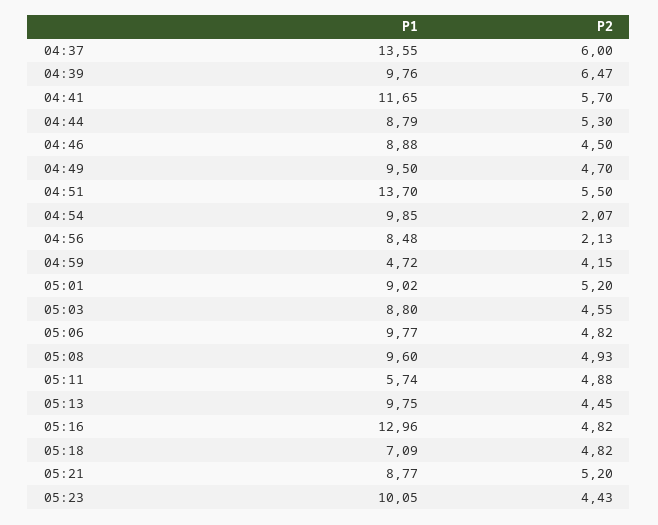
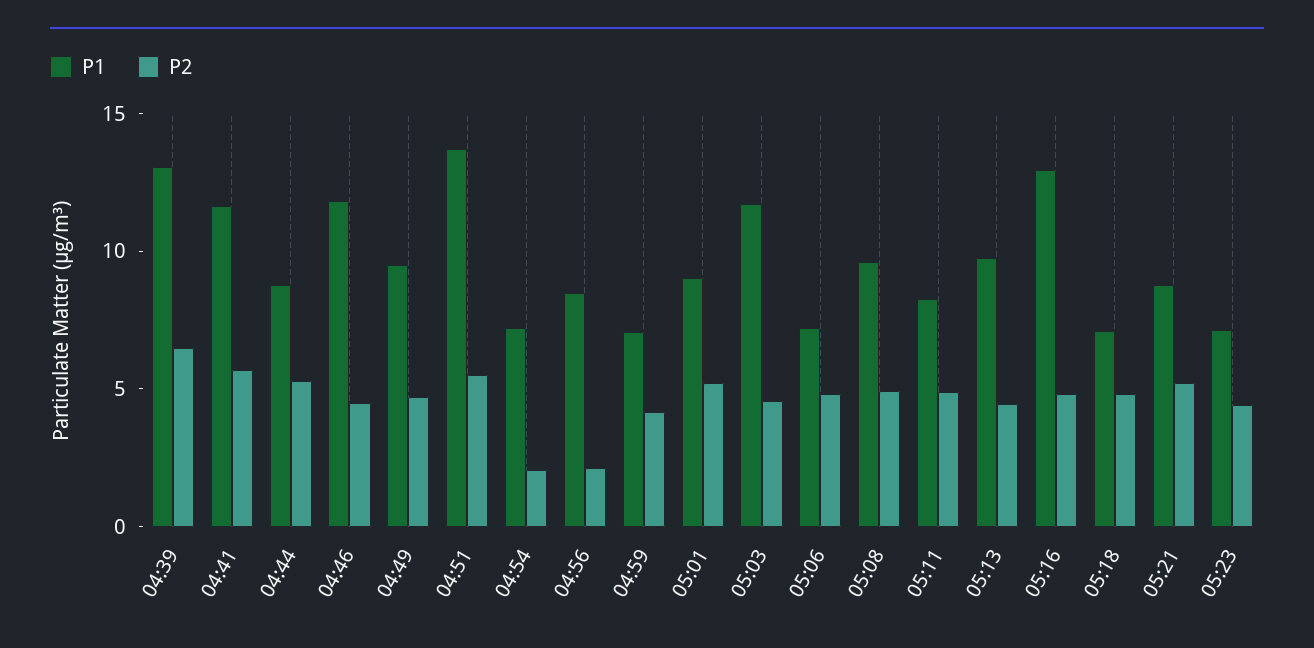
  {
    "P1": {
-     "04:37": 13.55,
-     "04:39": 9.76,
+     "04:39": 13,
      "04:41": 11.65,
      "04:44": 8.79,
-     "04:46": 8.88,
+     "04:46": 12,
      "04:49": 9.5,
      "04:51": 13.7,
-     "04:54": 9.85,
+     "04:54": 7,
      "04:56": 8.48,
-     "04:59": 4.72,
+     "04:59": 7,
      "05:01": 9.02,
-     "05:03": 8.8,
+     "05:03": 12,
-     "05:06": 9.77,
+     "05:06": 7,
      "05:08": 9.6,
-     "05:11": 5.74,
+     "05:11": 8,
      "05:13": 9.75,
      "05:16": 12.96,
      "05:18": 7.09,
      "05:21": 8.77,
-     "05:23": 10.05
+     "05:23": 7
    },
    "P2": {
-     "04:37": 6,
      "04:39": 6.47,
      "04:41": 5.7,
      "04:44": 5.3,
      "04:46": 4.5,
      "04:49": 4.7,
      "04:51": 5.5,
      "04:54": 2.07,
      "04:56": 2.13,
      "04:59": 4.15,
      "05:01": 5.2,
      "05:03": 4.55,
      "05:06": 4.82,
      "05:08": 4.93,
      "05:11": 4.88,
      "05:13": 4.45,
      "05:16": 4.82,
      "05:18": 4.82,
      "05:21": 5.2,
      "05:23": 4.43
    }
  }

